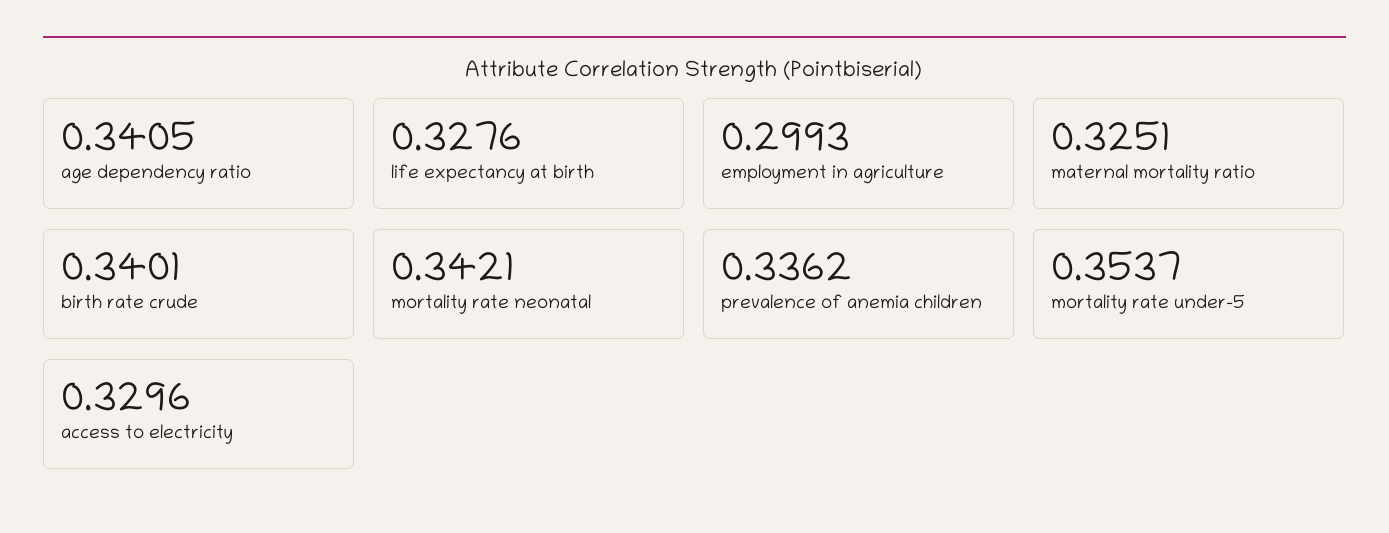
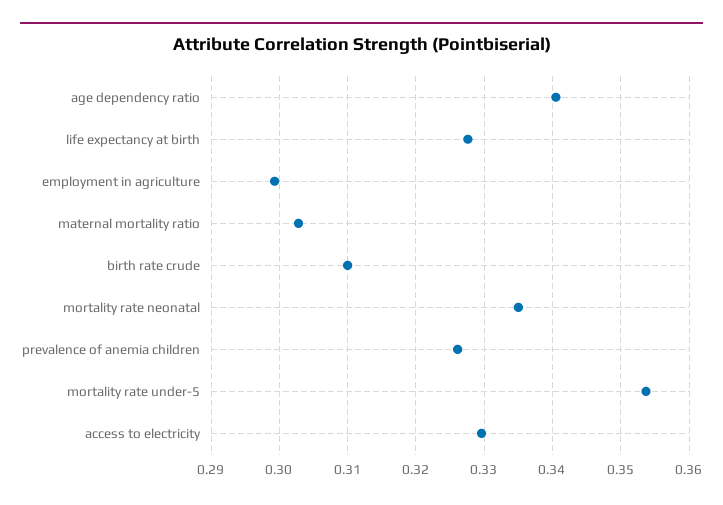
  {
    "age dependency ratio": 0.3405,
    "life expectancy at birth": 0.3276,
    "employment in agriculture": 0.2993,
-   "maternal mortality ratio": 0.3251,
+   "maternal mortality ratio": 0.303,
-   "birth rate crude": 0.3401,
+   "birth rate crude": 0.31,
-   "mortality rate neonatal": 0.3421,
+   "mortality rate neonatal": 0.335,
-   "prevalence of anemia children": 0.3362,
+   "prevalence of anemia children": 0.326,
    "mortality rate under-5": 0.3537,
    "access to electricity": 0.3296
  }

